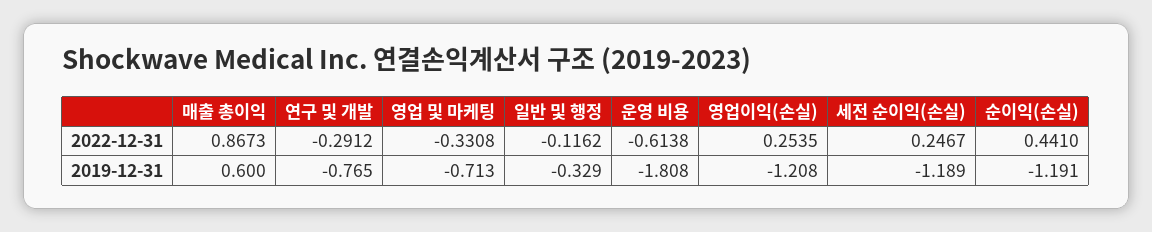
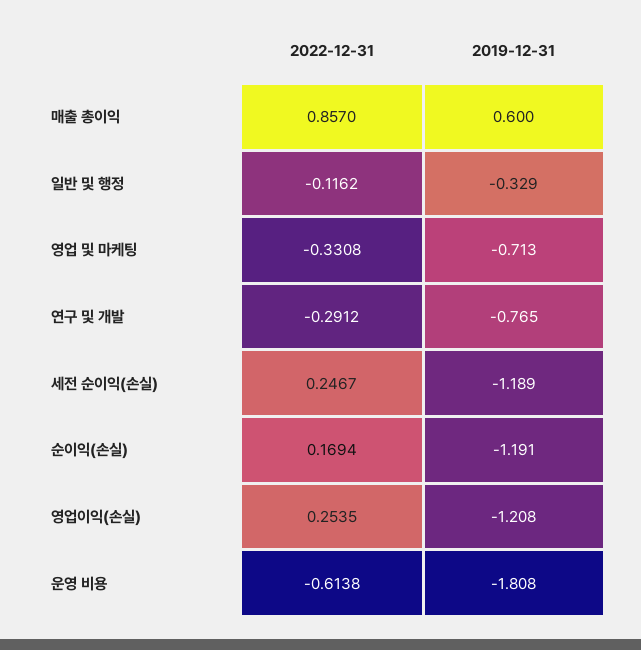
  {
    "매출 총이익": {
-     "2022-12-31": 0.8673,
+     "2022-12-31": 0.857,
      "2019-12-31": 0.6
    },
    "연구 및 개발": {
      "2022-12-31": -0.2912,
      "2019-12-31": -0.765
    },
    "영업 및 마케팅": {
      "2022-12-31": -0.3308,
      "2019-12-31": -0.713
    },
    "일반 및 행정": {
      "2022-12-31": -0.1162,
      "2019-12-31": -0.329
    },
    "운영 비용": {
      "2022-12-31": -0.6138,
      "2019-12-31": -1.808
    },
    "영업이익(손실)": {
      "2022-12-31": 0.2535,
      "2019-12-31": -1.208
    },
    "세전 순이익(손실)": {
      "2022-12-31": 0.2467,
      "2019-12-31": -1.189
    },
    "순이익(손실)": {
-     "2022-12-31": 0.441,
+     "2022-12-31": 0.1694,
      "2019-12-31": -1.191
    }
  }

